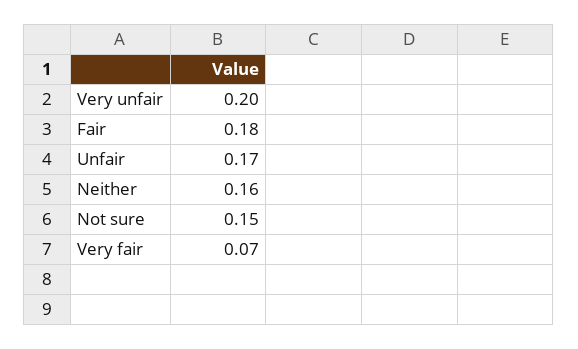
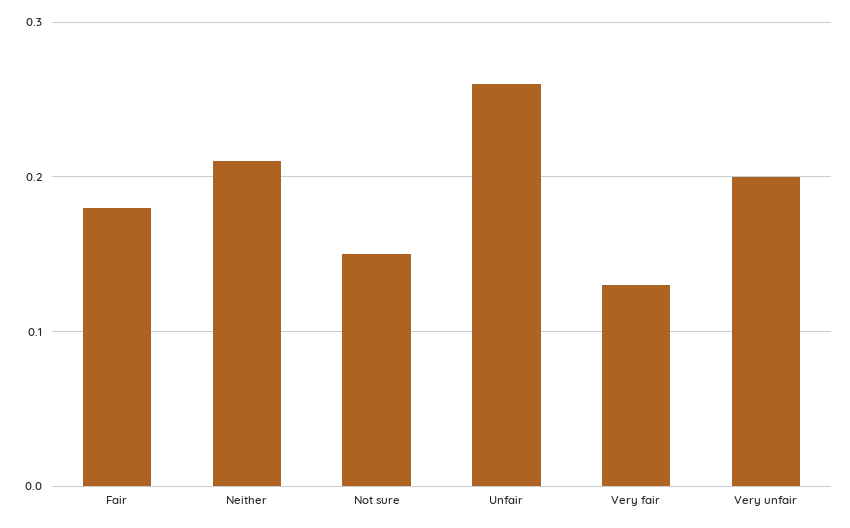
  {
    "Very unfair": 0.2,
    "Fair": 0.18,
-   "Unfair": 0.17,
+   "Unfair": 0.26,
-   "Neither": 0.16,
+   "Neither": 0.21,
    "Not sure": 0.15,
-   "Very fair": 0.07
+   "Very fair": 0.13
  }

